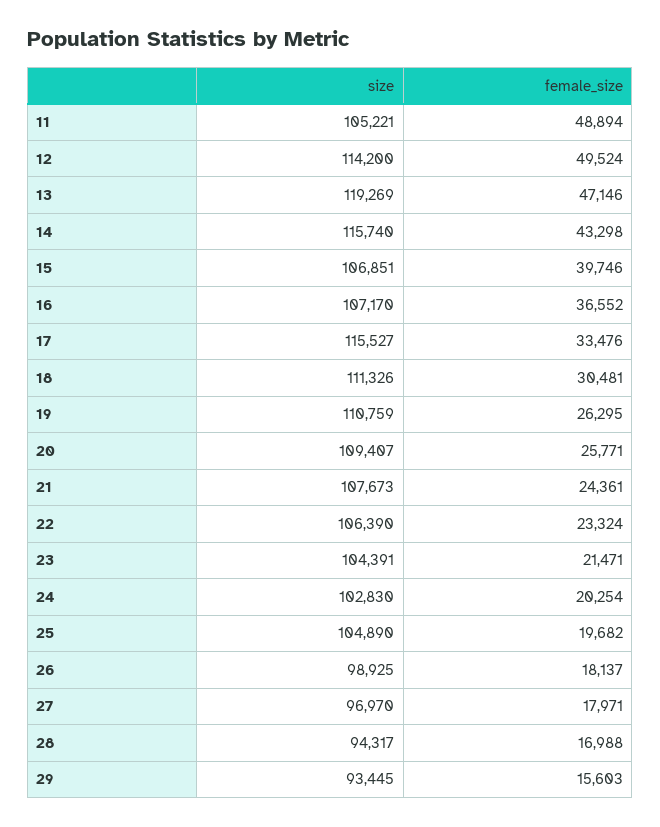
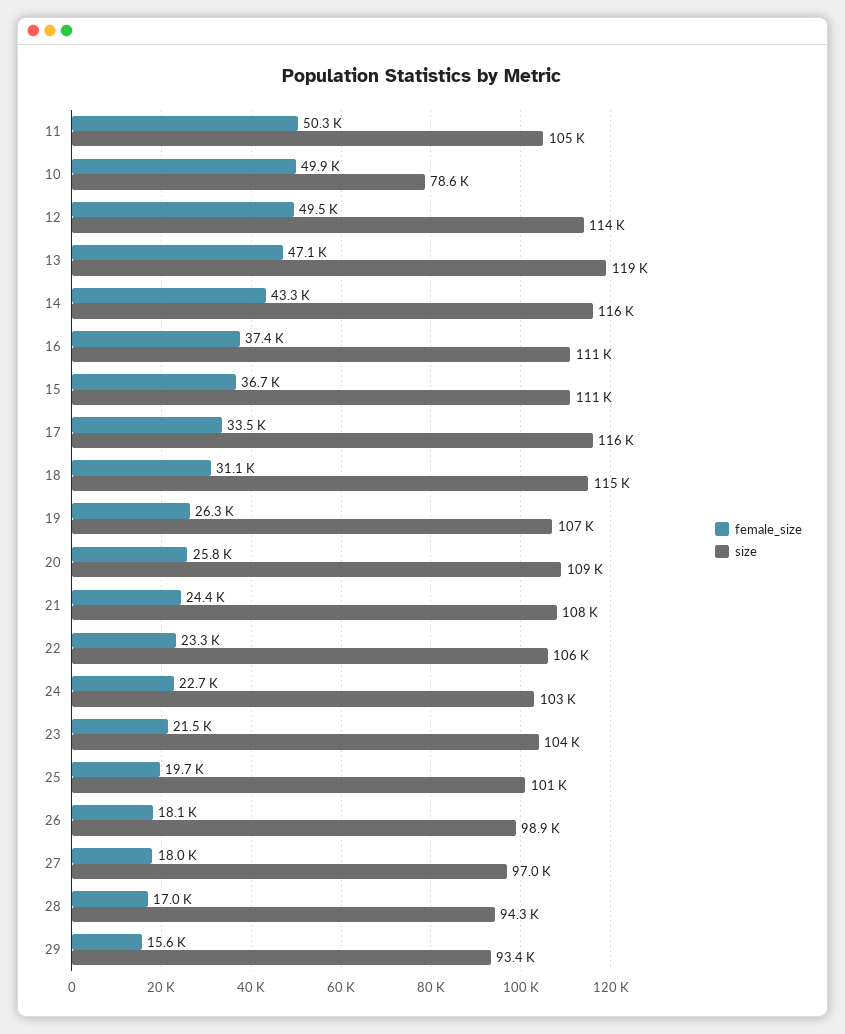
  {
    "size": {
      "11": 105221,
      "12": 114200,
      "13": 119269,
      "14": 115740,
-     "15": 106851,
+     "15": 111000,
-     "16": 107170,
+     "16": 111000,
      "17": 115527,
-     "18": 111326,
+     "18": 115000,
-     "19": 110759,
+     "19": 107000,
      "20": 109407,
      "21": 107673,
      "22": 106390,
      "23": 104391,
      "24": 102830,
-     "25": 104890,
+     "25": 101000,
      "26": 98925,
      "27": 96970,
      "28": 94317,
-     "29": 93445
+     "29": 93445,
+     "10": 78600
    },
    "female_size": {
-     "11": 48894,
+     "11": 50300,
      "12": 49524,
      "13": 47146,
      "14": 43298,
-     "15": 39746,
+     "15": 36700,
-     "16": 36552,
+     "16": 37400,
      "17": 33476,
-     "18": 30481,
+     "18": 31100,
      "19": 26295,
      "20": 25771,
      "21": 24361,
      "22": 23324,
      "23": 21471,
-     "24": 20254,
+     "24": 22700,
      "25": 19682,
      "26": 18137,
      "27": 17971,
      "28": 16988,
-     "29": 15603
+     "29": 15603,
+     "10": 49900
    }
  }

